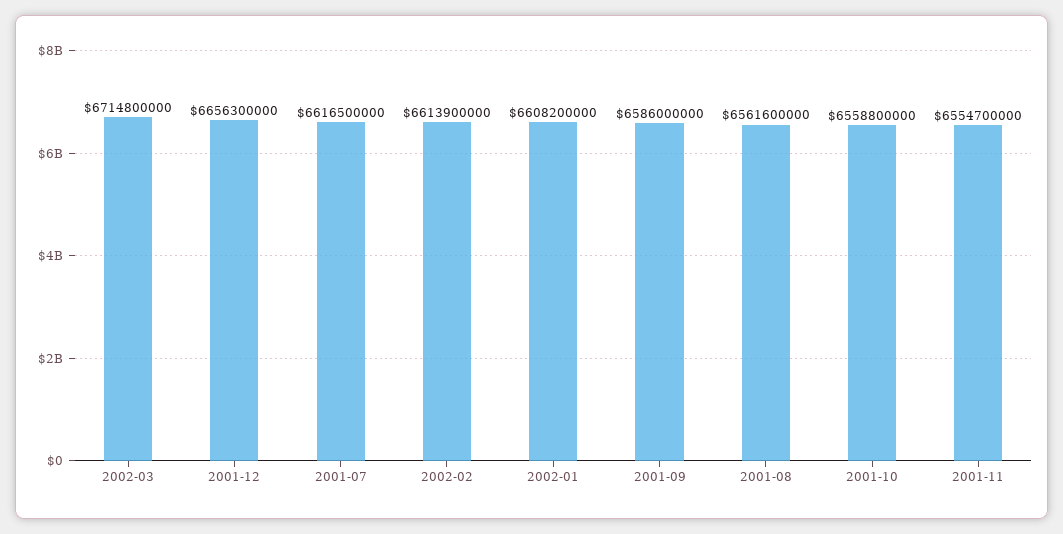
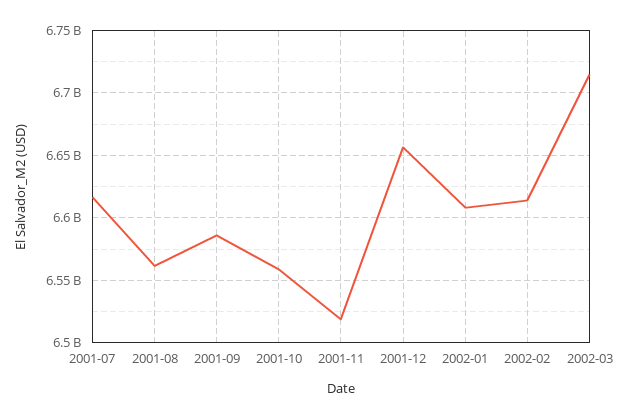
  {
    "2002-03": 6714800000,
    "2001-12": 6656300000,
    "2001-07": 6616500000,
    "2002-02": 6613900000,
    "2002-01": 6608200000,
    "2001-09": 6586000000,
    "2001-08": 6561600000,
    "2001-10": 6558800000,
-   "2001-11": 6554700000
+   "2001-11": 6520000000
  }

